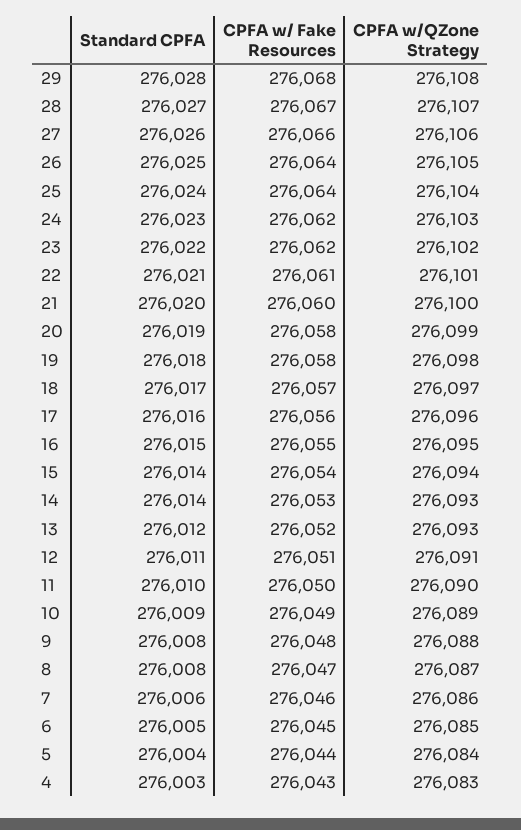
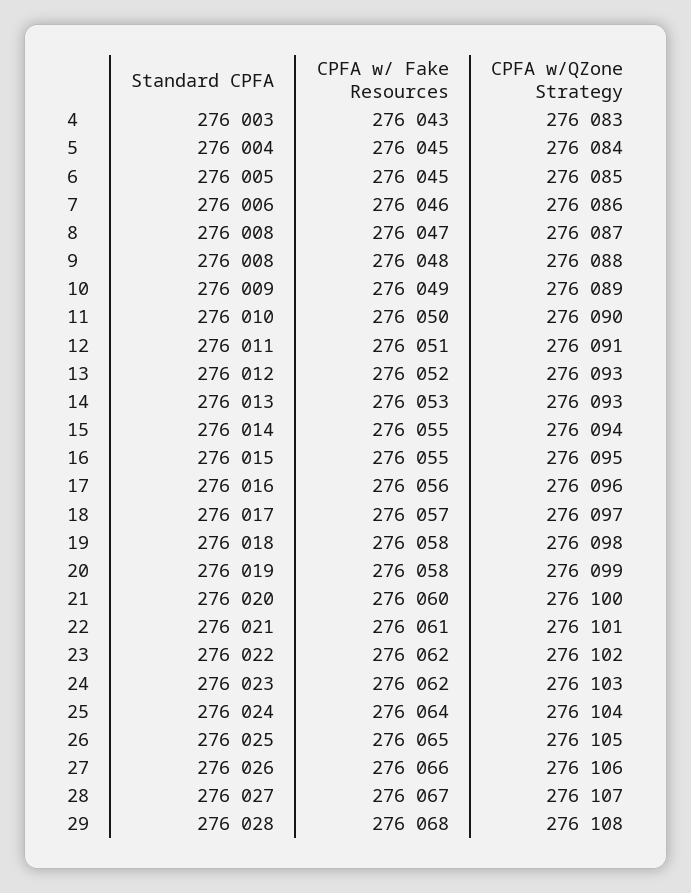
  {
    "Standard CPFA": {
      "29": 276028,
      "28": 276027,
      "27": 276026,
      "26": 276025,
      "25": 276024,
      "24": 276023,
      "23": 276022,
      "22": 276021,
      "21": 276020,
      "20": 276019,
      "19": 276018,
      "18": 276017,
      "17": 276016,
      "16": 276015,
      "15": 276014,
-     "14": 276014,
+     "14": 276013,
      "13": 276012,
      "12": 276011,
      "11": 276010,
      "10": 276009,
      "9": 276008,
      "8": 276008,
      "7": 276006,
      "6": 276005,
      "5": 276004,
      "4": 276003
    },
    "CPFA w/ Fake Resources": {
      "29": 276068,
      "28": 276067,
      "27": 276066,
-     "26": 276064,
+     "26": 276065,
      "25": 276064,
      "24": 276062,
      "23": 276062,
      "22": 276061,
      "21": 276060,
      "20": 276058,
      "19": 276058,
      "18": 276057,
      "17": 276056,
      "16": 276055,
-     "15": 276054,
+     "15": 276055,
      "14": 276053,
      "13": 276052,
      "12": 276051,
      "11": 276050,
      "10": 276049,
      "9": 276048,
      "8": 276047,
      "7": 276046,
      "6": 276045,
-     "5": 276044,
+     "5": 276045,
      "4": 276043
    },
    "CPFA w/QZone Strategy": {
      "29": 276108,
      "28": 276107,
      "27": 276106,
      "26": 276105,
      "25": 276104,
      "24": 276103,
      "23": 276102,
      "22": 276101,
      "21": 276100,
      "20": 276099,
      "19": 276098,
      "18": 276097,
      "17": 276096,
      "16": 276095,
      "15": 276094,
      "14": 276093,
      "13": 276093,
      "12": 276091,
      "11": 276090,
      "10": 276089,
      "9": 276088,
      "8": 276087,
      "7": 276086,
      "6": 276085,
      "5": 276084,
      "4": 276083
    }
  }

